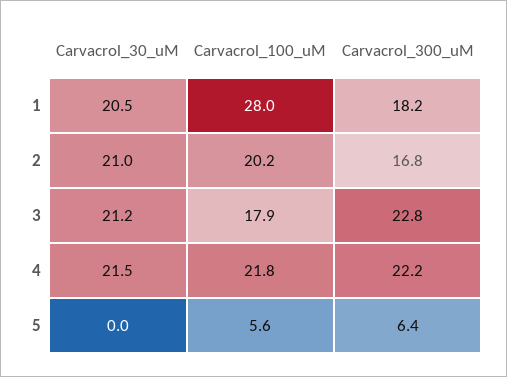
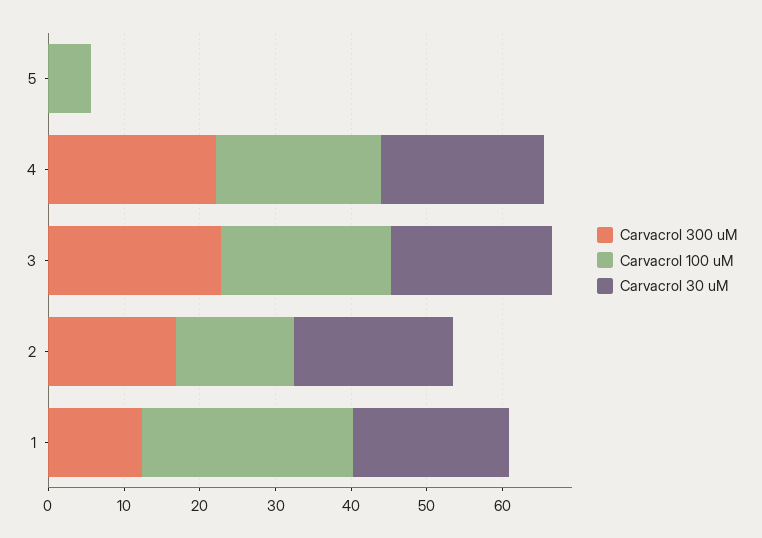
  {
    "Carvacrol_30_uM": {
      "1": 20.5,
      "2": 21,
      "3": 21.2,
      "4": 21.5,
      "5": 0
    },
    "Carvacrol_100_uM": {
      "1": 28,
-     "2": 20.2,
+     "2": 16,
-     "3": 17.9,
+     "3": 22,
      "4": 21.8,
      "5": 5.6
    },
    "Carvacrol_300_uM": {
-     "1": 18.2,
+     "1": 12,
      "2": 16.8,
      "3": 22.8,
      "4": 22.2,
-     "5": 6.4
+     "5": 0
    }
  }

